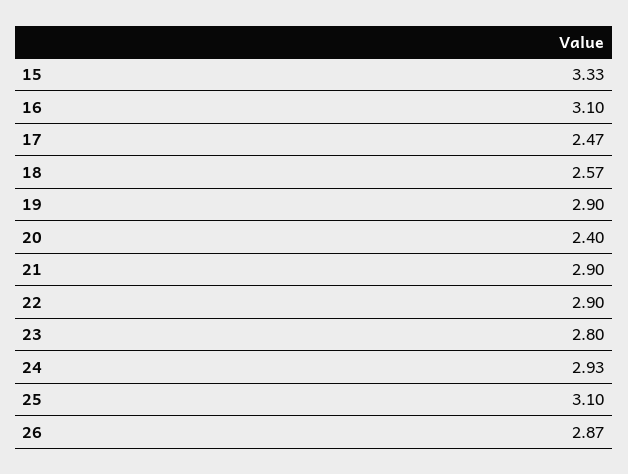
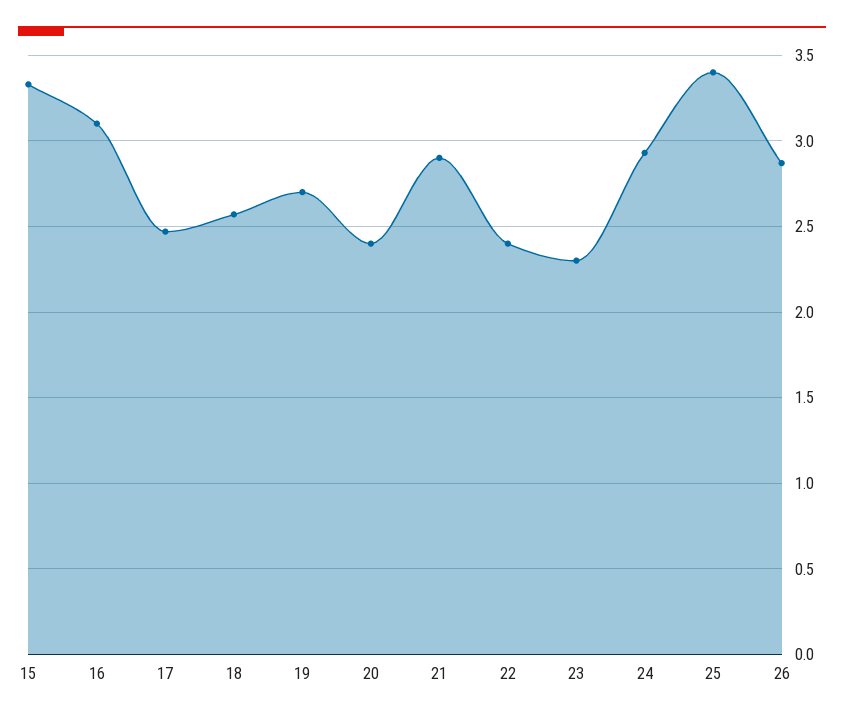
  {
    "15": 3.33,
    "16": 3.1,
    "17": 2.47,
    "18": 2.57,
-   "19": 2.9,
+   "19": 2.7,
    "20": 2.4,
    "21": 2.9,
-   "22": 2.9,
+   "22": 2.4,
-   "23": 2.8,
+   "23": 2.3,
    "24": 2.93,
-   "25": 3.1,
+   "25": 3.4,
    "26": 2.87
  }

